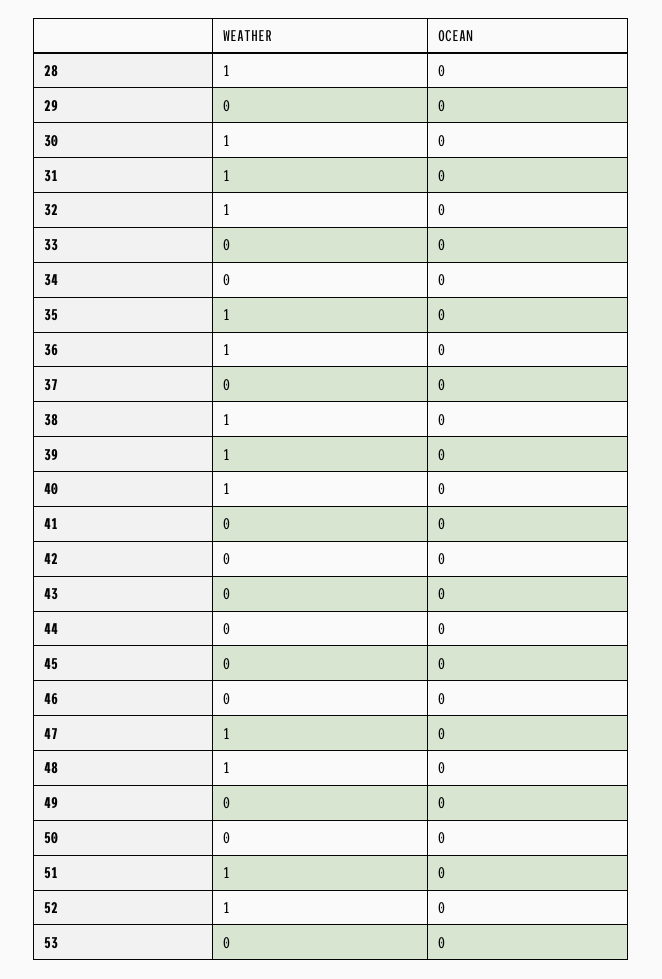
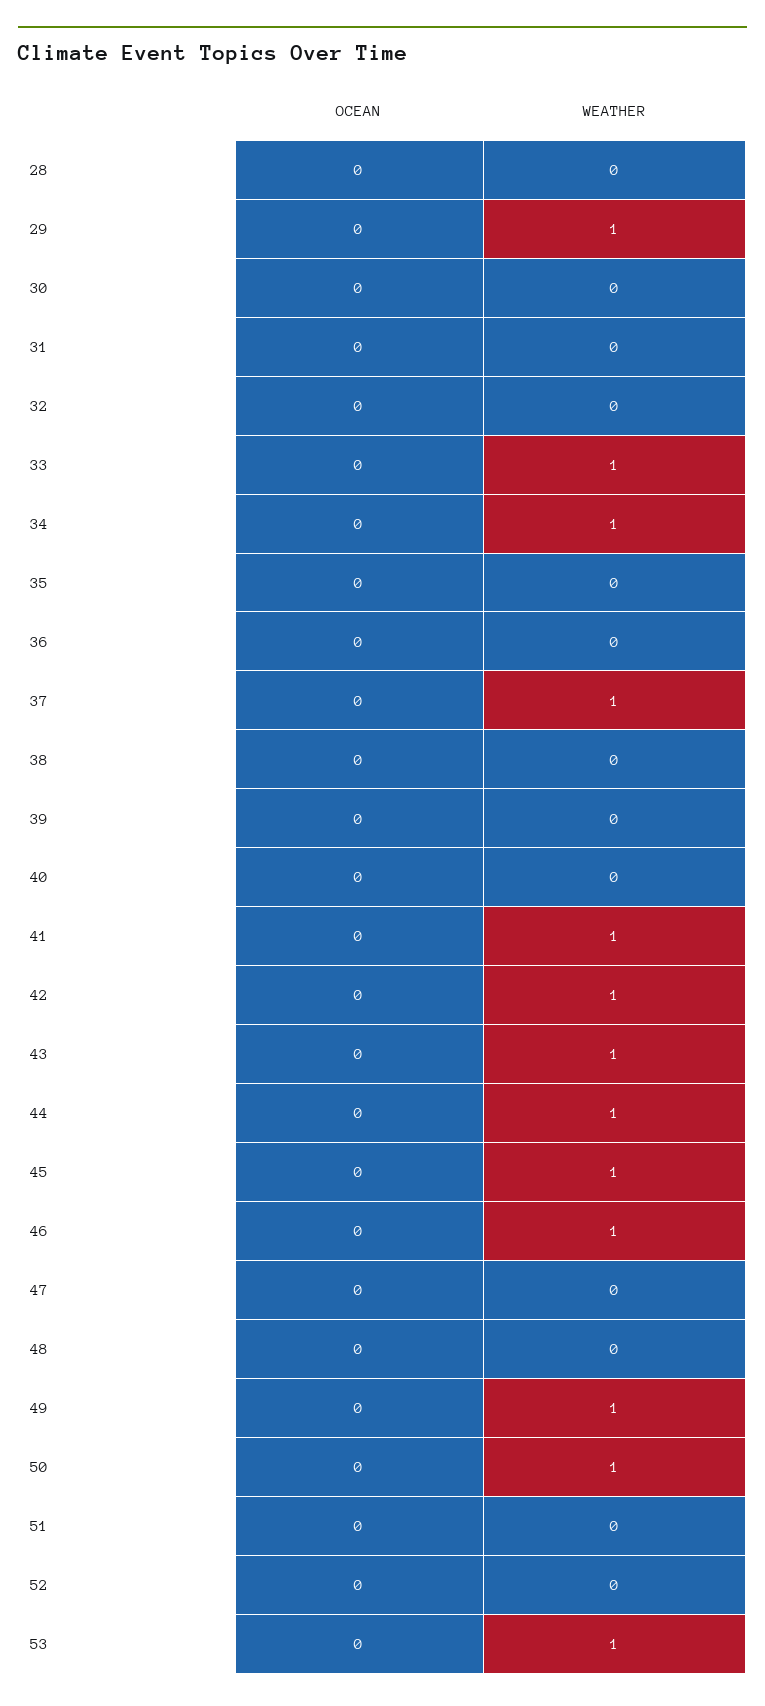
  {
    "WEATHER": {
-     "28": 1,
+     "28": 0,
-     "29": 0,
+     "29": 1,
-     "30": 1,
+     "30": 0,
-     "31": 1,
+     "31": 0,
-     "32": 1,
+     "32": 0,
-     "33": 0,
+     "33": 1,
-     "34": 0,
+     "34": 1,
-     "35": 1,
+     "35": 0,
-     "36": 1,
+     "36": 0,
-     "37": 0,
+     "37": 1,
-     "38": 1,
+     "38": 0,
-     "39": 1,
+     "39": 0,
-     "40": 1,
+     "40": 0,
-     "41": 0,
+     "41": 1,
-     "42": 0,
+     "42": 1,
-     "43": 0,
+     "43": 1,
-     "44": 0,
+     "44": 1,
-     "45": 0,
+     "45": 1,
-     "46": 0,
+     "46": 1,
-     "47": 1,
+     "47": 0,
-     "48": 1,
+     "48": 0,
-     "49": 0,
+     "49": 1,
-     "50": 0,
+     "50": 1,
-     "51": 1,
+     "51": 0,
-     "52": 1,
+     "52": 0,
-     "53": 0
+     "53": 1
    },
    "OCEAN": {
      "28": 0,
      "29": 0,
      "30": 0,
      "31": 0,
      "32": 0,
      "33": 0,
      "34": 0,
      "35": 0,
      "36": 0,
      "37": 0,
      "38": 0,
      "39": 0,
      "40": 0,
      "41": 0,
      "42": 0,
      "43": 0,
      "44": 0,
      "45": 0,
      "46": 0,
      "47": 0,
      "48": 0,
      "49": 0,
      "50": 0,
      "51": 0,
      "52": 0,
      "53": 0
    }
  }

